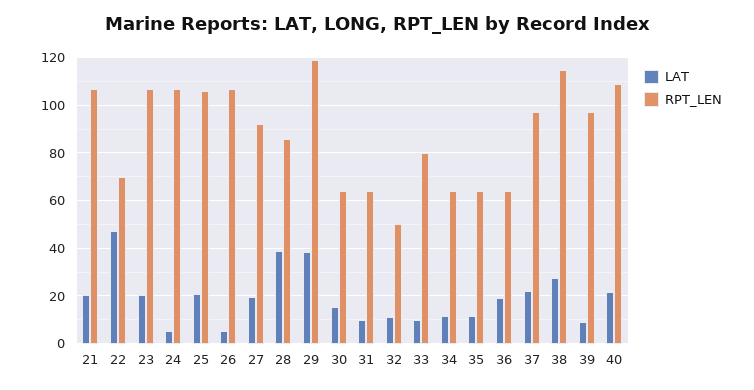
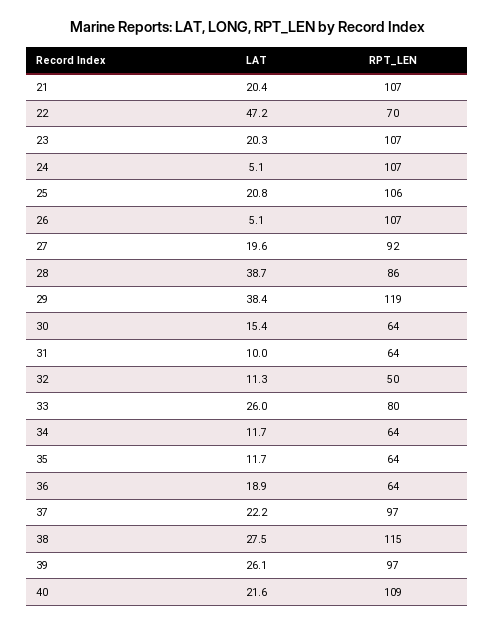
  {
    "LAT": {
      "21": 20.4,
      "22": 47.2,
      "23": 20.3,
      "24": 5.1,
      "25": 20.8,
      "26": 5.1,
      "27": 19.6,
      "28": 38.7,
      "29": 38.4,
      "30": 15.4,
      "31": 10,
      "32": 11.3,
-     "33": 10,
+     "33": 26,
      "34": 11.7,
      "35": 11.7,
      "36": 18.9,
      "37": 22.2,
      "38": 27.5,
-     "39": 10,
+     "39": 26.1,
      "40": 21.6
    },
    "RPT_LEN": {
      "21": 107,
      "22": 70,
      "23": 107,
      "24": 107,
      "25": 106,
      "26": 107,
      "27": 92,
      "28": 86,
      "29": 119,
      "30": 64,
      "31": 64,
      "32": 50,
      "33": 80,
      "34": 64,
      "35": 64,
      "36": 64,
      "37": 97,
      "38": 115,
      "39": 97,
      "40": 109
    }
  }

